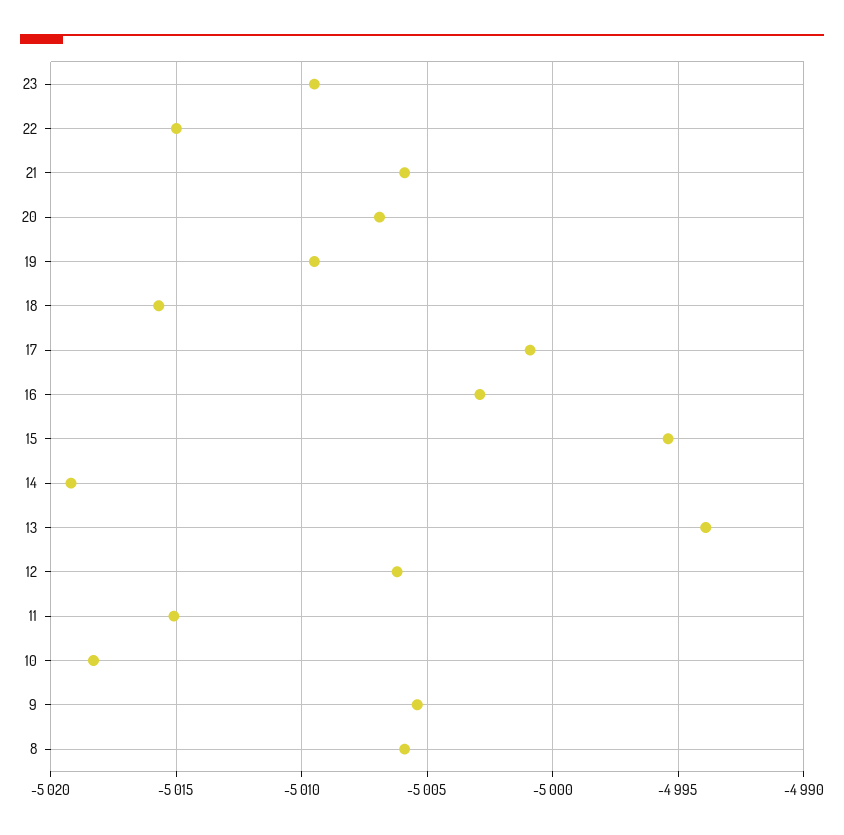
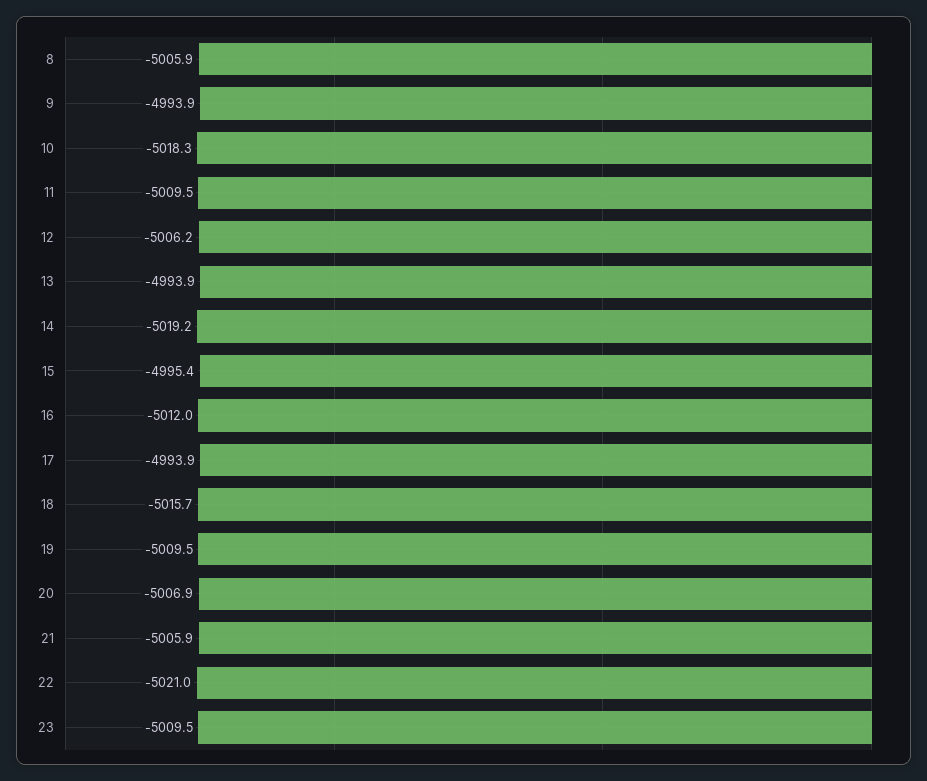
  {
    "23": -5009.5,
-   "22": -5015,
+   "22": -5021,
    "21": -5005.9,
    "20": -5006.9,
    "19": -5009.5,
    "18": -5015.7,
-   "17": -5001,
+   "17": -4993.9,
-   "16": -5003,
+   "16": -5012,
    "15": -4995.4,
    "14": -5019.2,
    "13": -4993.9,
    "12": -5006.2,
-   "11": -5015,
+   "11": -5009.5,
    "10": -5018.3,
-   "9": -5005.5,
+   "9": -4993.9,
    "8": -5005.9
  }

